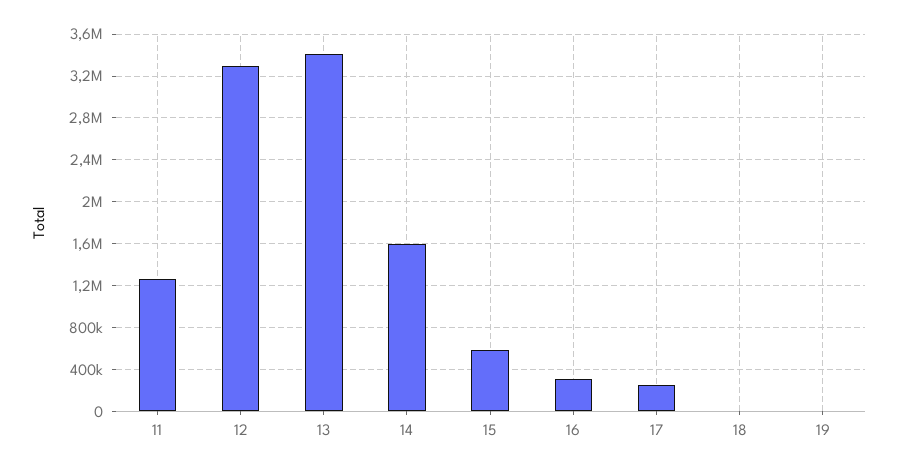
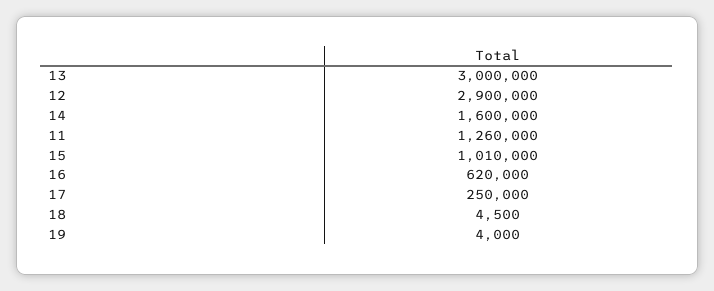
  {
    "11": 1260000,
-   "12": 3300000,
+   "12": 2900000,
-   "13": 3400000,
+   "13": 3000000,
    "14": 1600000,
-   "15": 600000,
+   "15": 1010000,
-   "16": 300000,
+   "16": 620000,
    "17": 250000,
    "18": 4500,
    "19": 4000
  }

